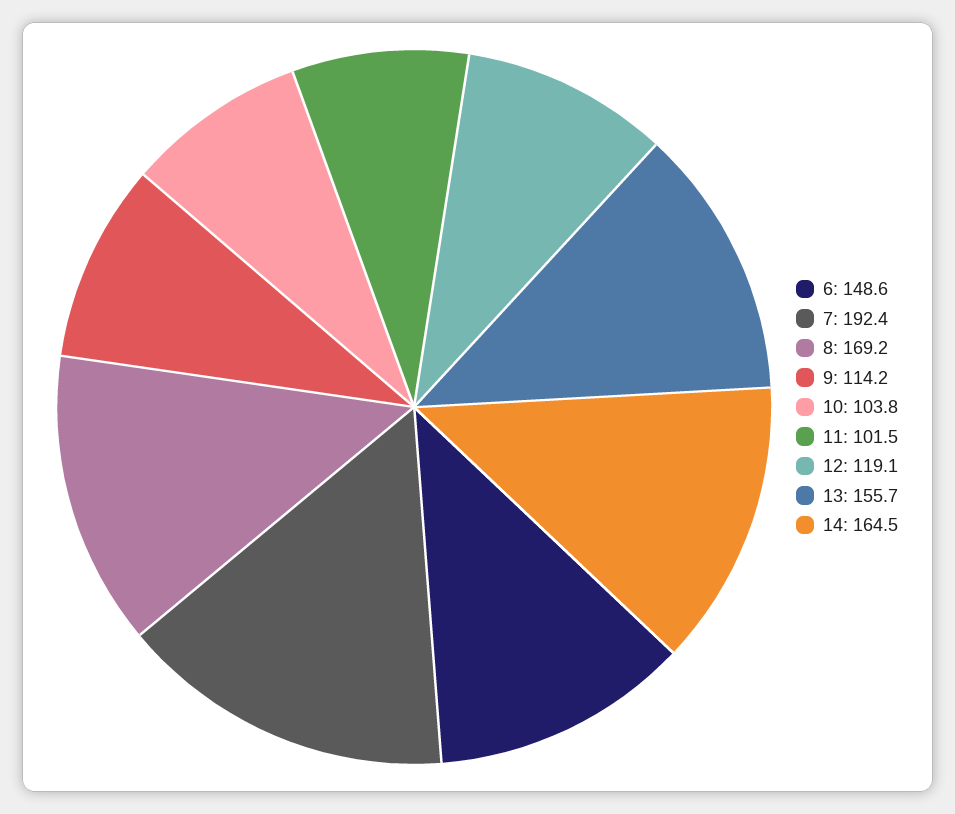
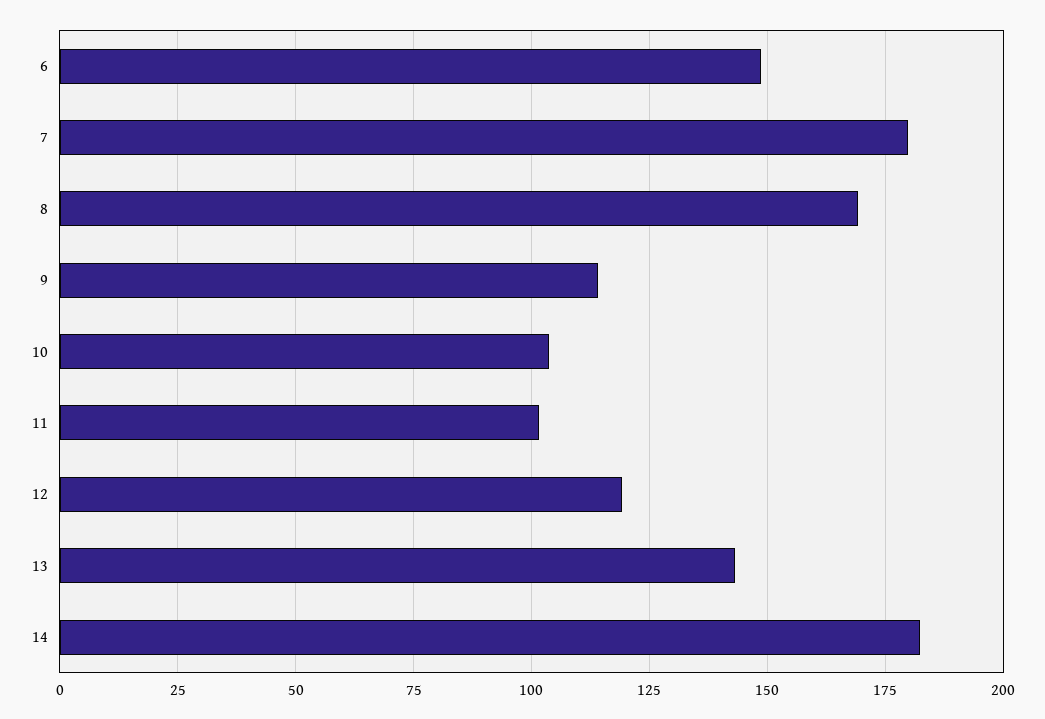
  {
    "6": 148.6,
-   "7": 192.4,
+   "7": 180,
    "8": 169.2,
    "9": 114.2,
    "10": 103.8,
    "11": 101.5,
    "12": 119.1,
-   "13": 155.7,
+   "13": 142.5,
-   "14": 164.5
+   "14": 182.5
  }

